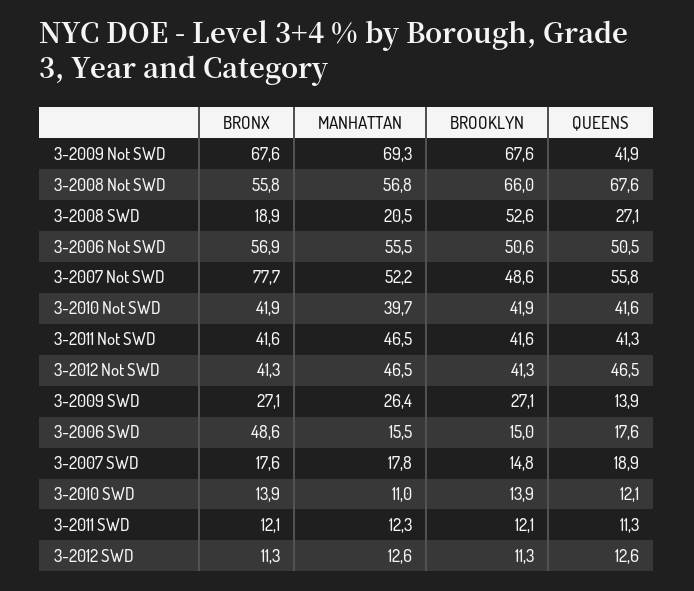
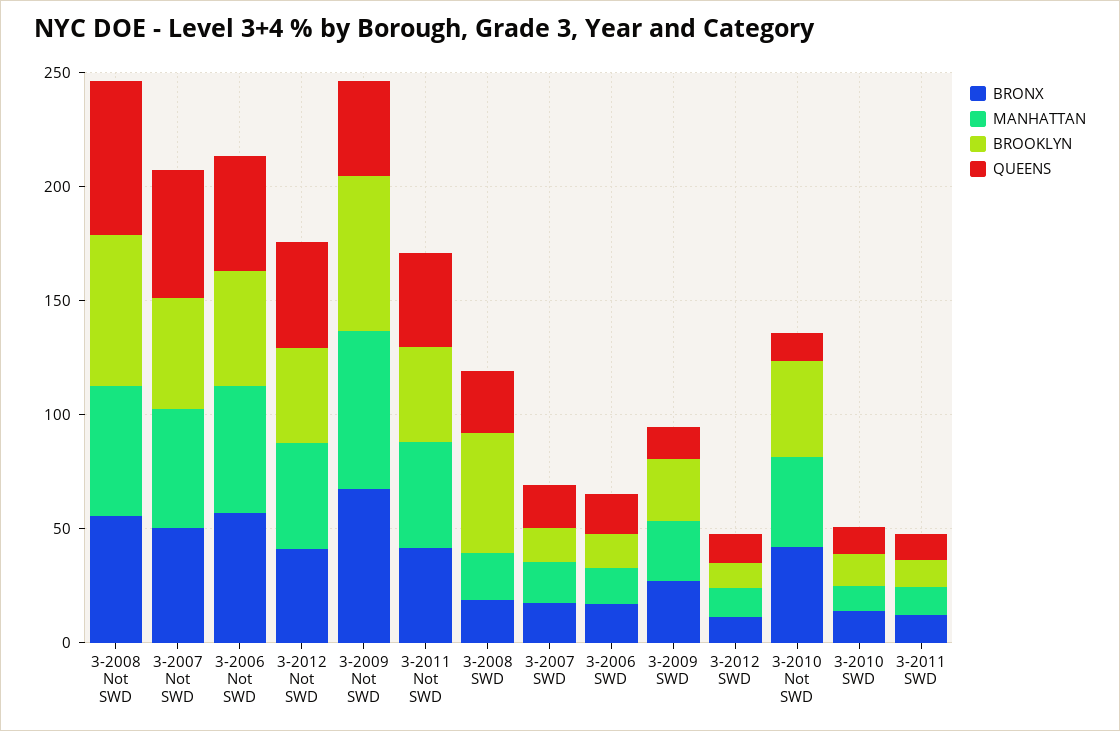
  {
    "BRONX": {
      "3-2009 Not SWD": 67.6,
      "3-2008 Not SWD": 55.8,
      "3-2008 SWD": 18.9,
      "3-2006 Not SWD": 56.9,
-     "3-2007 Not SWD": 77.7,
+     "3-2007 Not SWD": 50,
      "3-2010 Not SWD": 41.9,
      "3-2011 Not SWD": 41.6,
      "3-2012 Not SWD": 41.3,
      "3-2009 SWD": 27.1,
-     "3-2006 SWD": 48.6,
+     "3-2006 SWD": 20,
      "3-2007 SWD": 17.6,
      "3-2010 SWD": 13.9,
      "3-2011 SWD": 12.1,
      "3-2012 SWD": 11.3
    },
    "MANHATTAN": {
      "3-2009 Not SWD": 69.3,
      "3-2008 Not SWD": 56.8,
      "3-2008 SWD": 20.5,
      "3-2006 Not SWD": 55.5,
      "3-2007 Not SWD": 52.2,
      "3-2010 Not SWD": 39.7,
      "3-2011 Not SWD": 46.5,
      "3-2012 Not SWD": 46.5,
      "3-2009 SWD": 26.4,
      "3-2006 SWD": 15.5,
      "3-2007 SWD": 17.8,
      "3-2010 SWD": 11,
      "3-2011 SWD": 12.3,
      "3-2012 SWD": 12.6
    },
    "BROOKLYN": {
      "3-2009 Not SWD": 67.6,
      "3-2008 Not SWD": 66,
      "3-2008 SWD": 52.6,
      "3-2006 Not SWD": 50.6,
      "3-2007 Not SWD": 48.6,
      "3-2010 Not SWD": 41.9,
      "3-2011 Not SWD": 41.6,
      "3-2012 Not SWD": 41.3,
      "3-2009 SWD": 27.1,
      "3-2006 SWD": 15,
      "3-2007 SWD": 14.8,
      "3-2010 SWD": 13.9,
      "3-2011 SWD": 12.1,
      "3-2012 SWD": 11.3
    },
    "QUEENS": {
      "3-2009 Not SWD": 41.9,
      "3-2008 Not SWD": 67.6,
      "3-2008 SWD": 27.1,
      "3-2006 Not SWD": 50.5,
      "3-2007 Not SWD": 55.8,
-     "3-2010 Not SWD": 41.6,
+     "3-2010 Not SWD": 10,
      "3-2011 Not SWD": 41.3,
      "3-2012 Not SWD": 46.5,
      "3-2009 SWD": 13.9,
      "3-2006 SWD": 17.6,
      "3-2007 SWD": 18.9,
      "3-2010 SWD": 12.1,
      "3-2011 SWD": 11.3,
      "3-2012 SWD": 12.6
    }
  }

